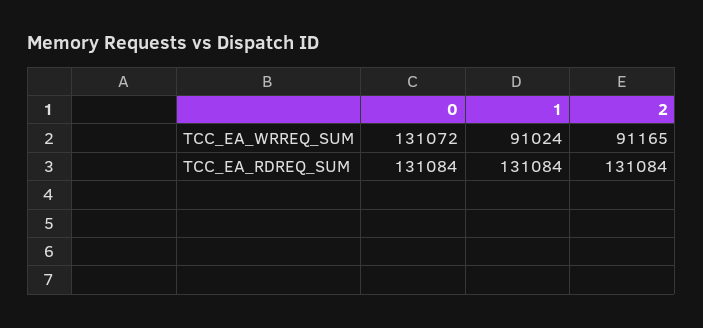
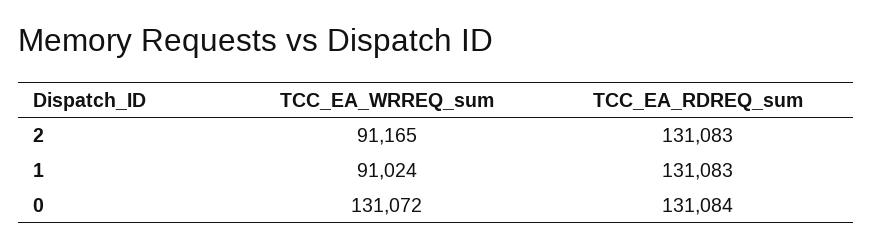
  {
    "0": {
      "TCC_EA_WRREQ_SUM": 131072,
      "TCC_EA_RDREQ_SUM": 131084
    },
    "1": {
      "TCC_EA_WRREQ_SUM": 91024,
-     "TCC_EA_RDREQ_SUM": 131084
+     "TCC_EA_RDREQ_SUM": 131083
    },
    "2": {
      "TCC_EA_WRREQ_SUM": 91165,
-     "TCC_EA_RDREQ_SUM": 131084
+     "TCC_EA_RDREQ_SUM": 131083
    }
  }

